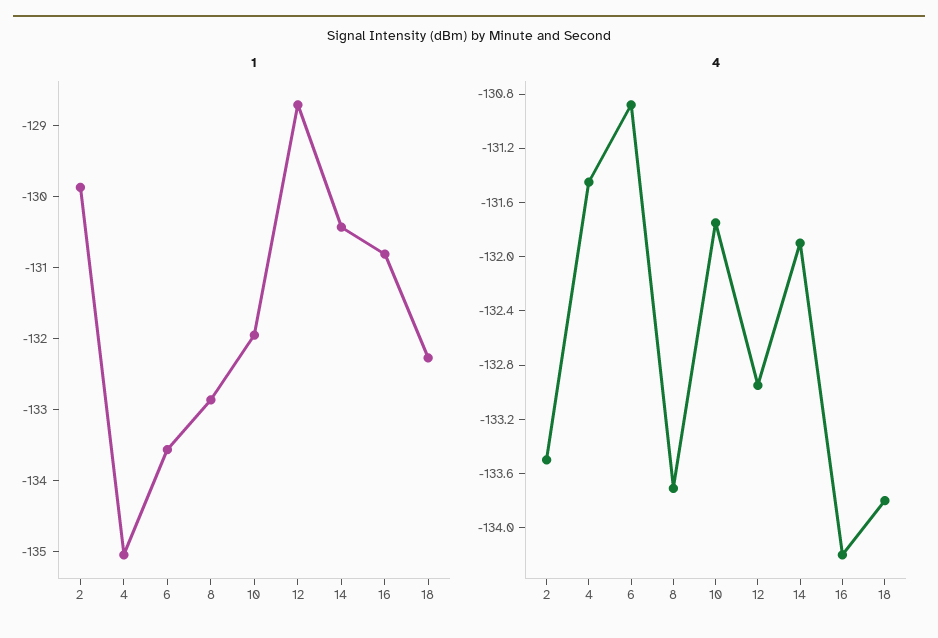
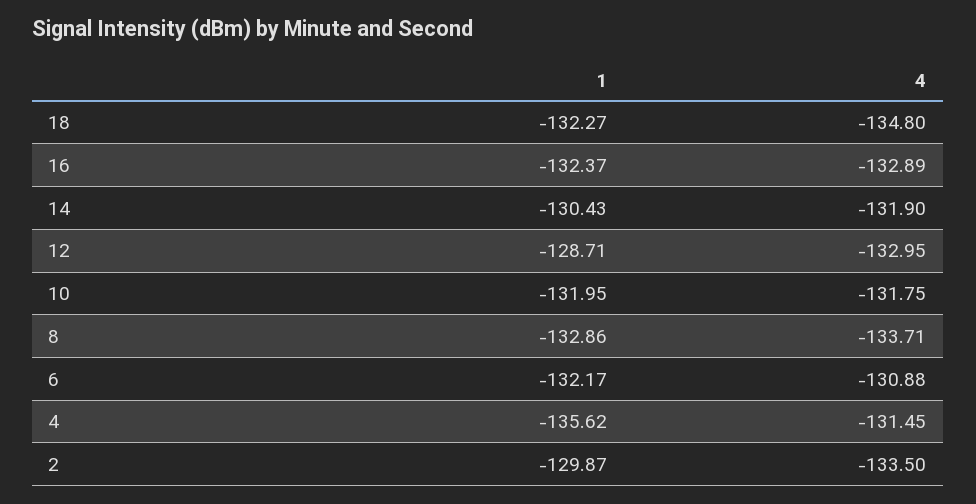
  {
    "1": {
      "2": -129.87,
-     "4": -135,
+     "4": -135.62,
-     "6": -133.6,
+     "6": -132.17,
      "8": -132.86,
      "10": -131.95,
      "12": -128.71,
      "14": -130.43,
-     "16": -130.8,
+     "16": -132.37,
      "18": -132.27
    },
    "4": {
      "2": -133.5,
      "4": -131.45,
      "6": -130.88,
      "8": -133.71,
      "10": -131.75,
      "12": -132.95,
      "14": -131.9,
-     "16": -134.2,
+     "16": -132.89,
-     "18": -133.8
+     "18": -134.8
    }
  }

